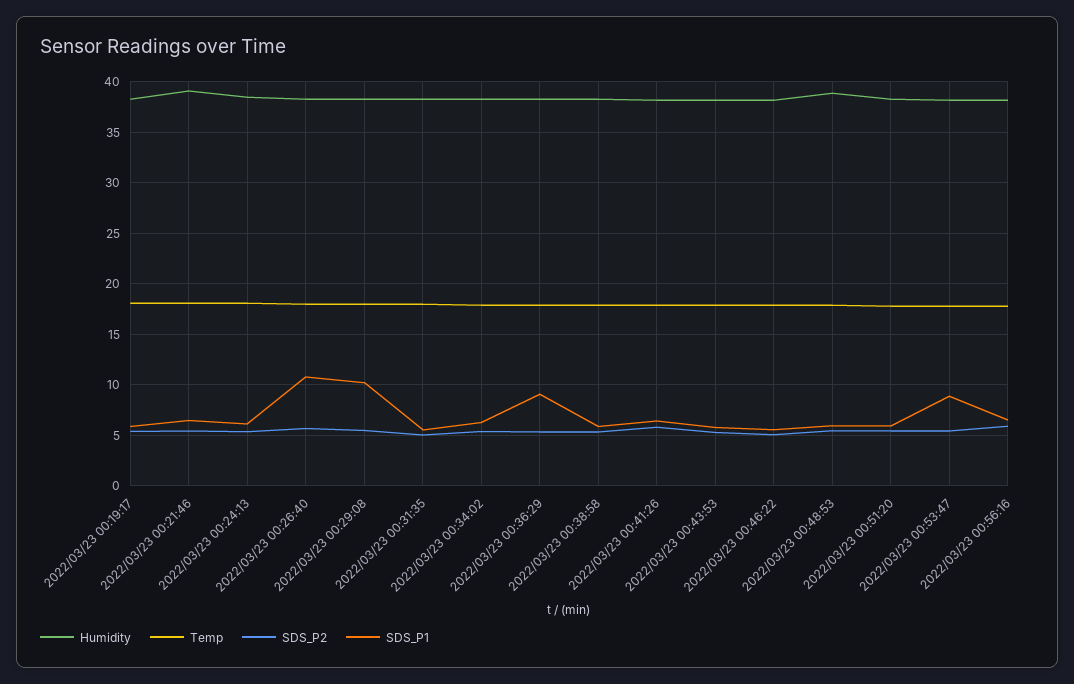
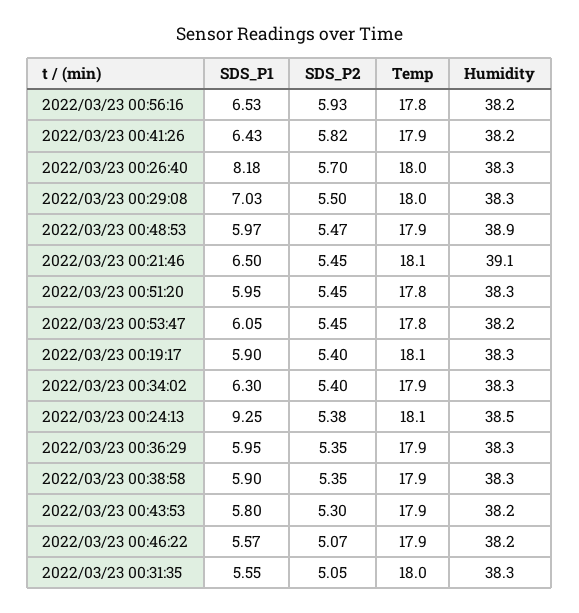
  {
    "Humidity": {
      "2022/03/23 00:19:17": 38.3,
      "2022/03/23 00:21:46": 39.1,
      "2022/03/23 00:24:13": 38.5,
      "2022/03/23 00:26:40": 38.3,
      "2022/03/23 00:29:08": 38.3,
      "2022/03/23 00:31:35": 38.3,
      "2022/03/23 00:34:02": 38.3,
      "2022/03/23 00:36:29": 38.3,
      "2022/03/23 00:38:58": 38.3,
      "2022/03/23 00:41:26": 38.2,
      "2022/03/23 00:43:53": 38.2,
      "2022/03/23 00:46:22": 38.2,
      "2022/03/23 00:48:53": 38.9,
      "2022/03/23 00:51:20": 38.3,
      "2022/03/23 00:53:47": 38.2,
      "2022/03/23 00:56:16": 38.2
    },
    "Temp": {
      "2022/03/23 00:19:17": 18.1,
      "2022/03/23 00:21:46": 18.1,
      "2022/03/23 00:24:13": 18.1,
      "2022/03/23 00:26:40": 18,
      "2022/03/23 00:29:08": 18,
      "2022/03/23 00:31:35": 18,
      "2022/03/23 00:34:02": 17.9,
      "2022/03/23 00:36:29": 17.9,
      "2022/03/23 00:38:58": 17.9,
      "2022/03/23 00:41:26": 17.9,
      "2022/03/23 00:43:53": 17.9,
      "2022/03/23 00:46:22": 17.9,
      "2022/03/23 00:48:53": 17.9,
      "2022/03/23 00:51:20": 17.8,
      "2022/03/23 00:53:47": 17.8,
      "2022/03/23 00:56:16": 17.8
    },
    "SDS_P2": {
      "2022/03/23 00:19:17": 5.4,
      "2022/03/23 00:21:46": 5.45,
      "2022/03/23 00:24:13": 5.38,
      "2022/03/23 00:26:40": 5.7,
      "2022/03/23 00:29:08": 5.5,
      "2022/03/23 00:31:35": 5.05,
      "2022/03/23 00:34:02": 5.4,
      "2022/03/23 00:36:29": 5.35,
      "2022/03/23 00:38:58": 5.35,
      "2022/03/23 00:41:26": 5.82,
      "2022/03/23 00:43:53": 5.3,
      "2022/03/23 00:46:22": 5.07,
      "2022/03/23 00:48:53": 5.47,
      "2022/03/23 00:51:20": 5.45,
      "2022/03/23 00:53:47": 5.45,
      "2022/03/23 00:56:16": 5.93
    },
    "SDS_P1": {
      "2022/03/23 00:19:17": 5.9,
      "2022/03/23 00:21:46": 6.5,
-     "2022/03/23 00:24:13": 6,
+     "2022/03/23 00:24:13": 9.25,
-     "2022/03/23 00:26:40": 11,
+     "2022/03/23 00:26:40": 8.18,
-     "2022/03/23 00:29:08": 10,
+     "2022/03/23 00:29:08": 7.03,
      "2022/03/23 00:31:35": 5.55,
      "2022/03/23 00:34:02": 6.3,
-     "2022/03/23 00:36:29": 9,
+     "2022/03/23 00:36:29": 5.95,
      "2022/03/23 00:38:58": 5.9,
      "2022/03/23 00:41:26": 6.43,
      "2022/03/23 00:43:53": 5.8,
      "2022/03/23 00:46:22": 5.57,
      "2022/03/23 00:48:53": 5.97,
      "2022/03/23 00:51:20": 5.95,
-     "2022/03/23 00:53:47": 9,
+     "2022/03/23 00:53:47": 6.05,
      "2022/03/23 00:56:16": 6.53
    }
  }

